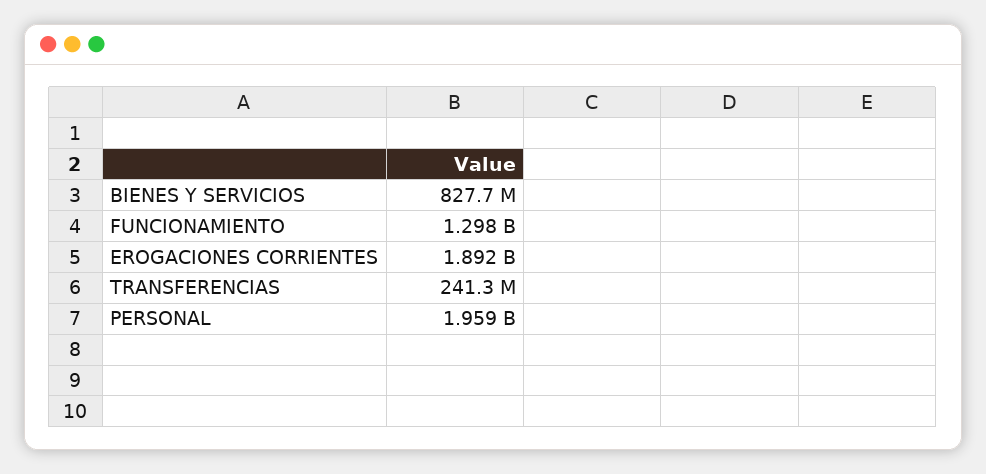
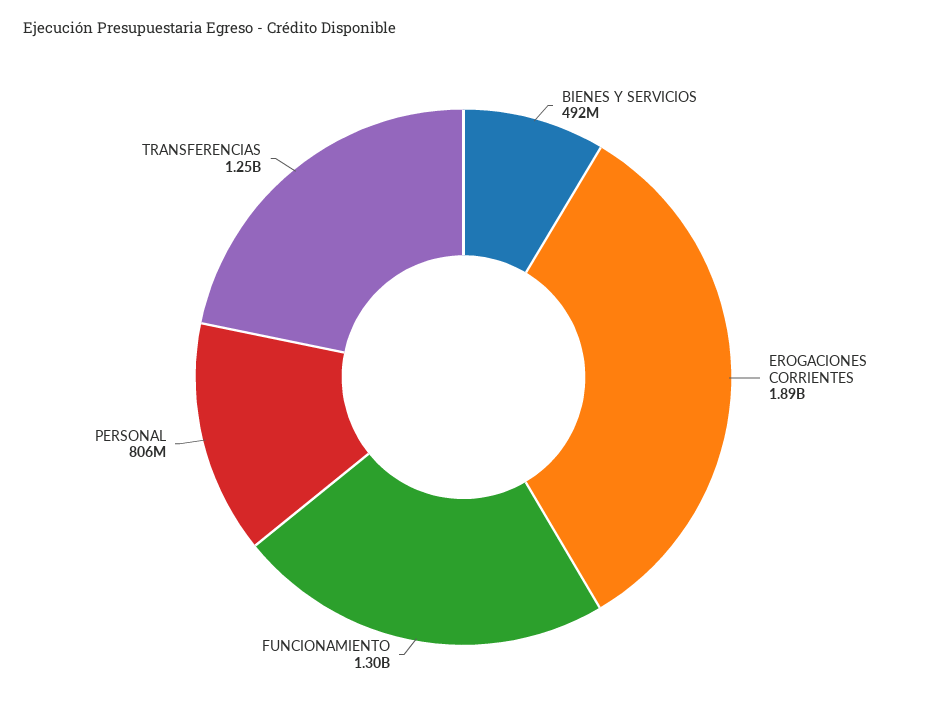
  {
-   "BIENES Y SERVICIOS": 827700000,
+   "BIENES Y SERVICIOS": 492000000,
    "FUNCIONAMIENTO": 1298000000,
    "EROGACIONES CORRIENTES": 1892000000,
-   "TRANSFERENCIAS": 241300000,
+   "TRANSFERENCIAS": 1250000000,
-   "PERSONAL": 1959000000
+   "PERSONAL": 806000000
  }

